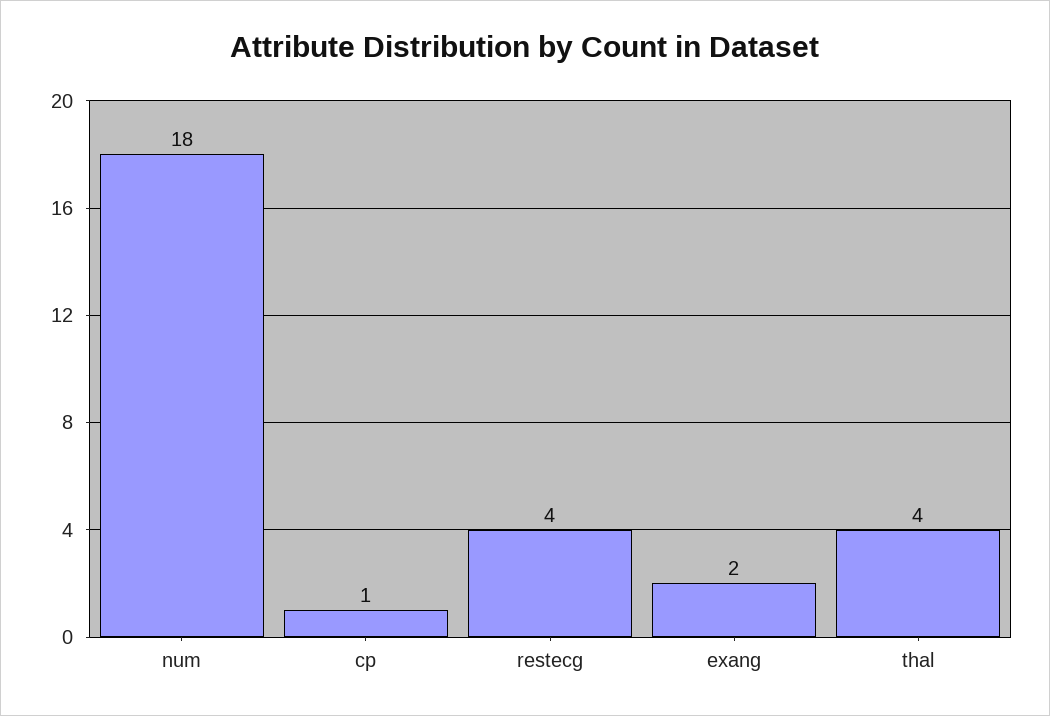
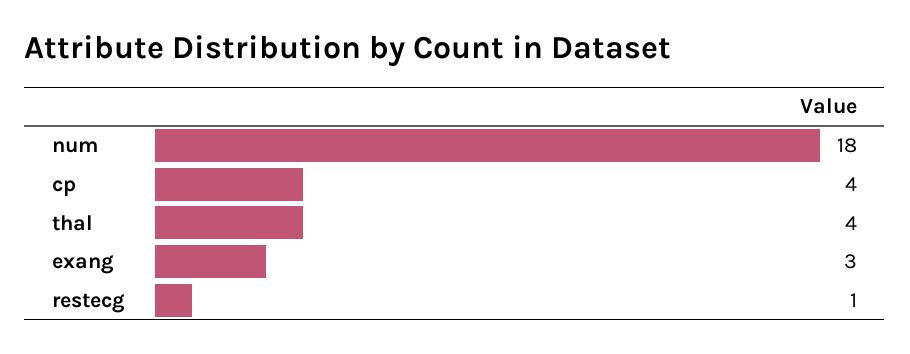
  {
    "num": 18,
-   "cp": 1,
+   "cp": 4,
-   "restecg": 4,
+   "restecg": 1,
-   "exang": 2,
+   "exang": 3,
    "thal": 4
  }

